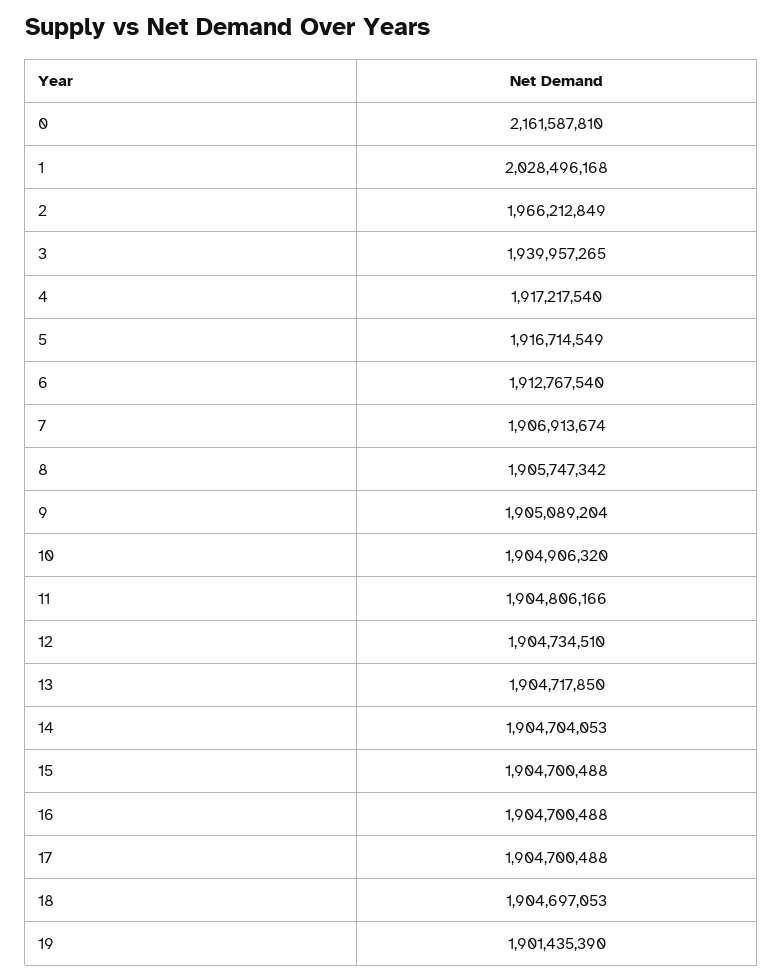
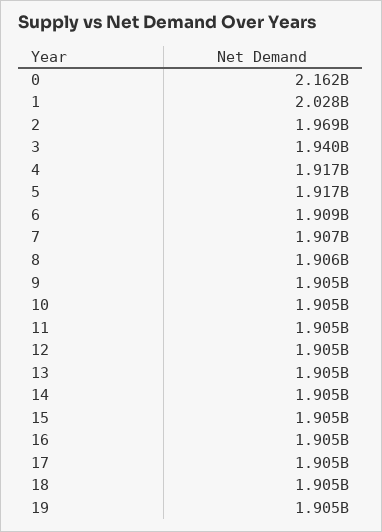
  {
    "0": 2161587810,
    "1": 2028496168,
-   "2": 1966212849,
+   "2": 1969000000,
    "3": 1939957265,
    "4": 1917217540,
    "5": 1916714549,
-   "6": 1912767540,
+   "6": 1909000000,
    "7": 1906913674,
    "8": 1905747342,
    "9": 1905089204,
    "10": 1904906320,
    "11": 1904806166,
    "12": 1904734510,
    "13": 1904717850,
    "14": 1904704053,
    "15": 1904700488,
    "16": 1904700488,
    "17": 1904700488,
    "18": 1904697053,
-   "19": 1901435390
+   "19": 1905000000
  }

